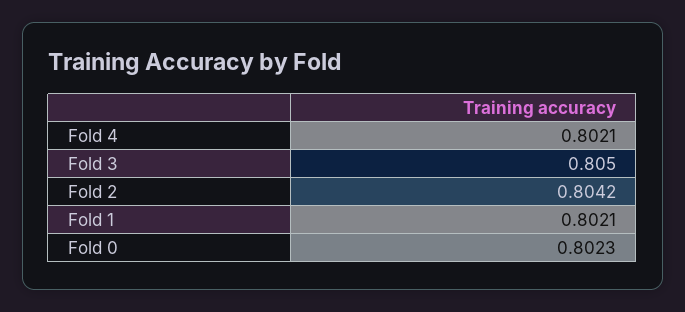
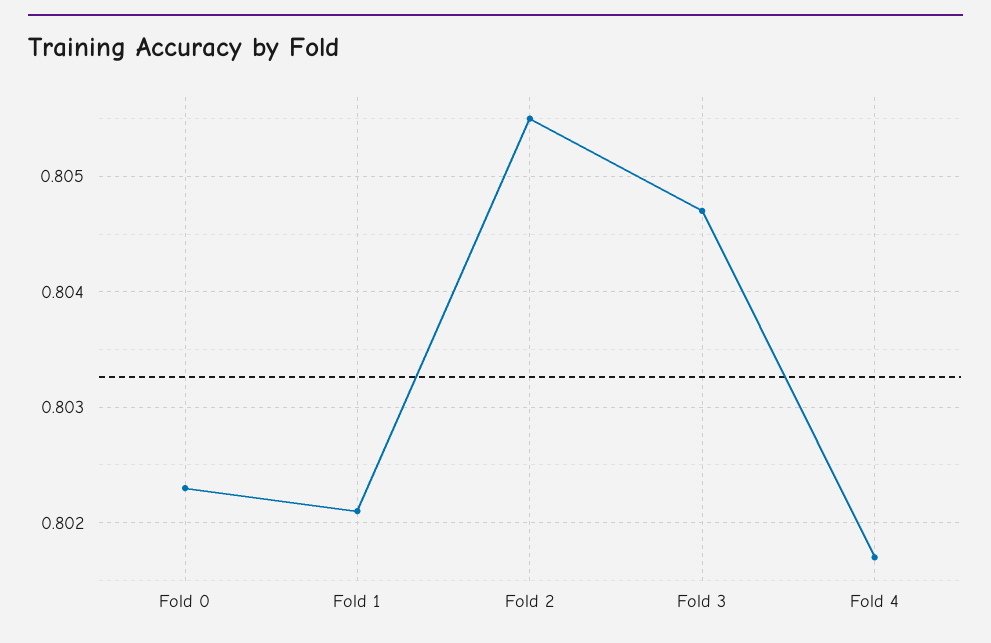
  {
-   "Fold 4": 0.8021,
+   "Fold 4": 0.8017,
-   "Fold 3": 0.805,
+   "Fold 3": 0.8047,
-   "Fold 2": 0.8042,
+   "Fold 2": 0.8055,
    "Fold 1": 0.8021,
    "Fold 0": 0.8023
  }

